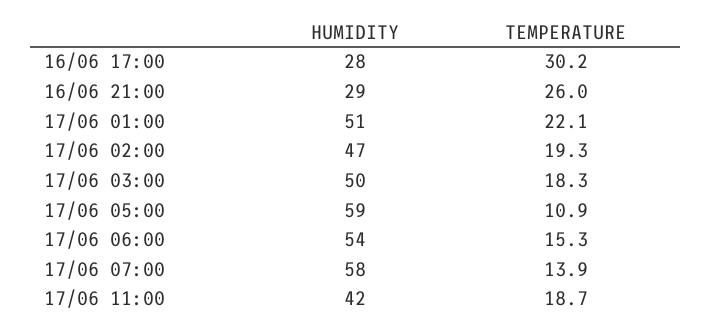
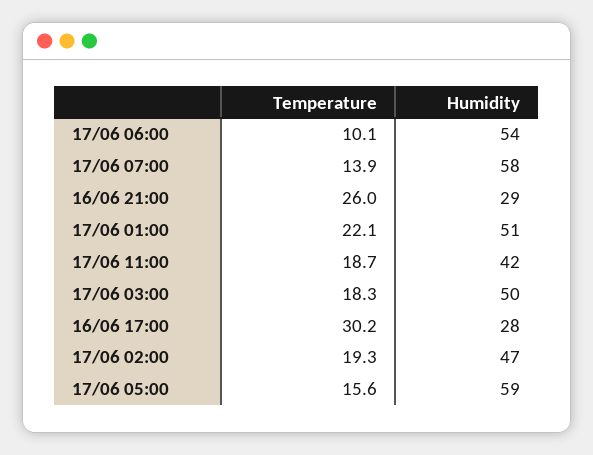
  {
    "HUMIDITY": {
      "16/06 17:00": 28,
      "16/06 21:00": 29,
      "17/06 01:00": 51,
      "17/06 02:00": 47,
      "17/06 03:00": 50,
      "17/06 05:00": 59,
      "17/06 06:00": 54,
      "17/06 07:00": 58,
      "17/06 11:00": 42
    },
    "TEMPERATURE": {
      "16/06 17:00": 30.2,
      "16/06 21:00": 26,
      "17/06 01:00": 22.1,
      "17/06 02:00": 19.3,
      "17/06 03:00": 18.3,
-     "17/06 05:00": 10.9,
+     "17/06 05:00": 15.6,
-     "17/06 06:00": 15.3,
+     "17/06 06:00": 10.1,
      "17/06 07:00": 13.9,
      "17/06 11:00": 18.7
    }
  }

